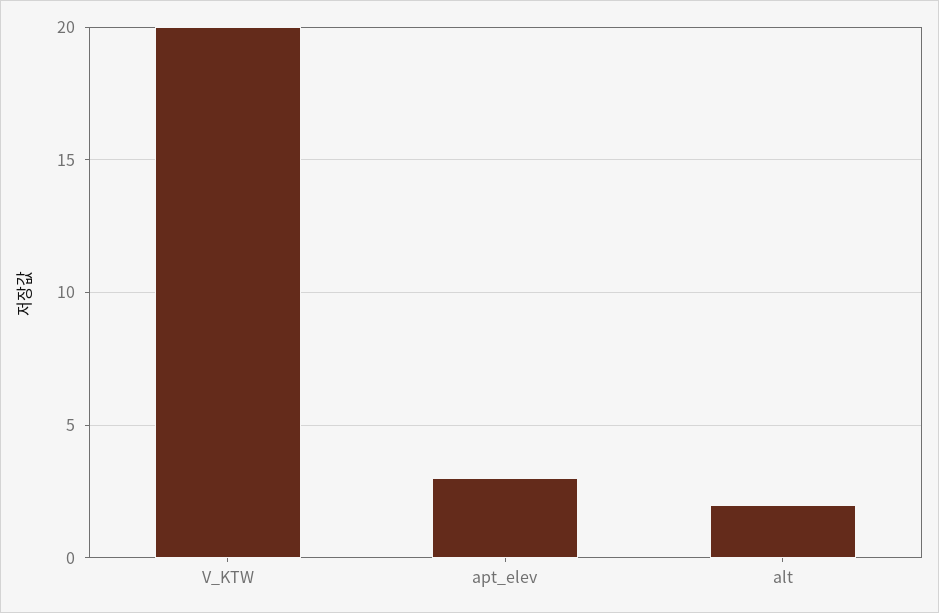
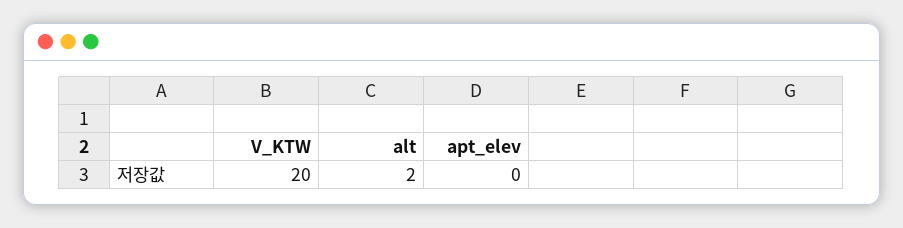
  {
    "V_KTW": 20,
-   "apt_elev": 3,
+   "apt_elev": 0,
    "alt": 2
  }

